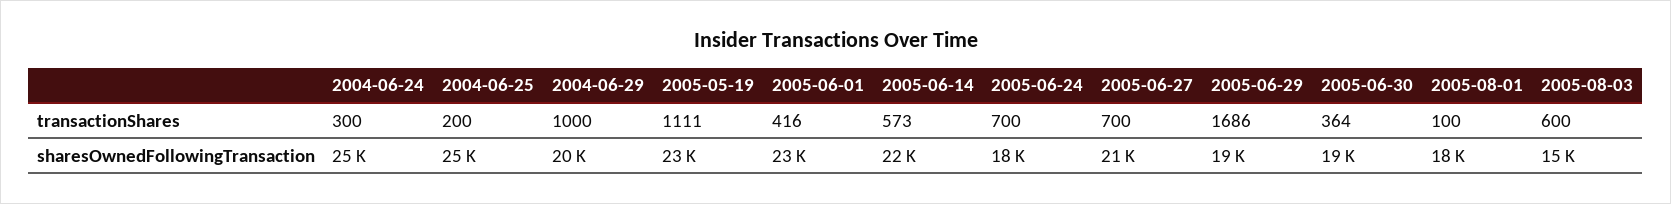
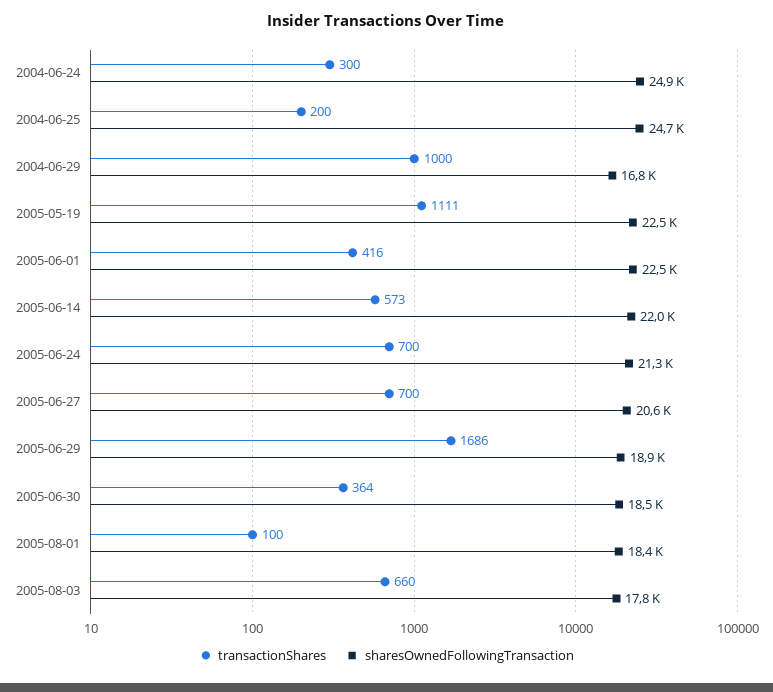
  {
    "transactionShares": {
      "2004-06-24": 300,
      "2004-06-25": 200,
      "2004-06-29": 1000,
      "2005-05-19": 1111,
      "2005-06-01": 416,
      "2005-06-14": 573,
      "2005-06-24": 700,
      "2005-06-27": 700,
      "2005-06-29": 1686,
      "2005-06-30": 364,
      "2005-08-01": 100,
-     "2005-08-03": 600
+     "2005-08-03": 660
    },
    "sharesOwnedFollowingTransaction": {
      "2004-06-24": 24900,
      "2004-06-25": 24700,
-     "2004-06-29": 20000,
+     "2004-06-29": 16800,
      "2005-05-19": 22500,
      "2005-06-01": 22500,
      "2005-06-14": 22000,
-     "2005-06-24": 18000,
+     "2005-06-24": 21300,
      "2005-06-27": 20600,
      "2005-06-29": 18900,
      "2005-06-30": 18500,
      "2005-08-01": 18400,
-     "2005-08-03": 15000
+     "2005-08-03": 17800
    }
  }

